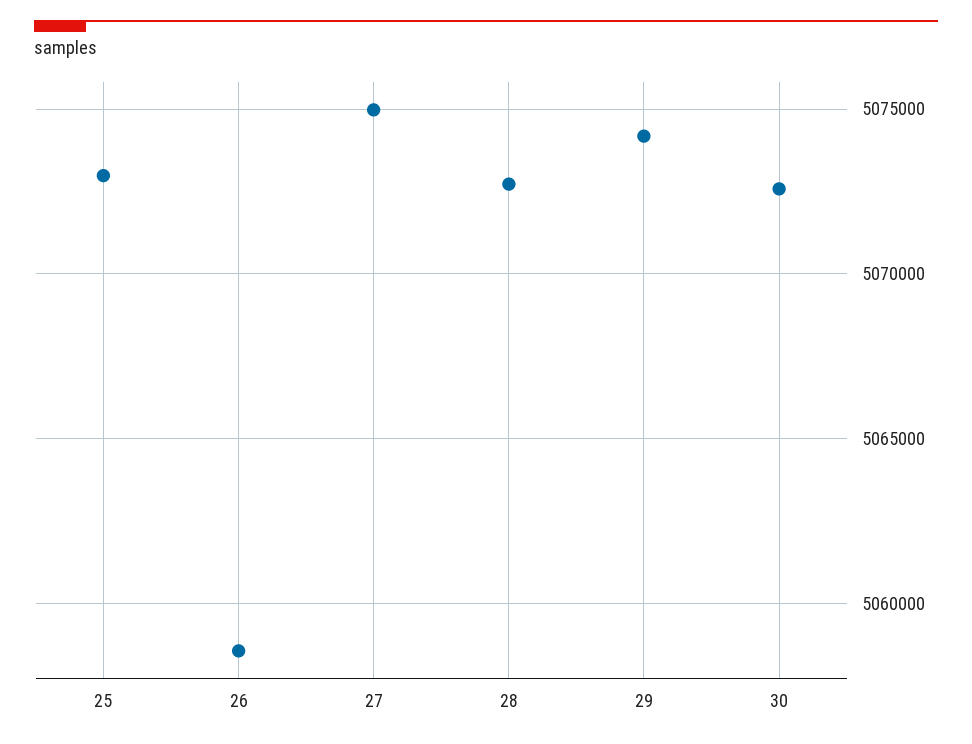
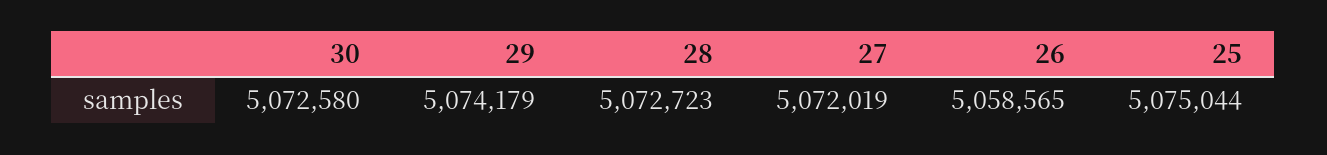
  {
-   "25": 5073000,
+   "25": 5075044,
    "26": 5058565,
-   "27": 5075000,
+   "27": 5072019,
    "28": 5072723,
    "29": 5074179,
    "30": 5072580
  }

